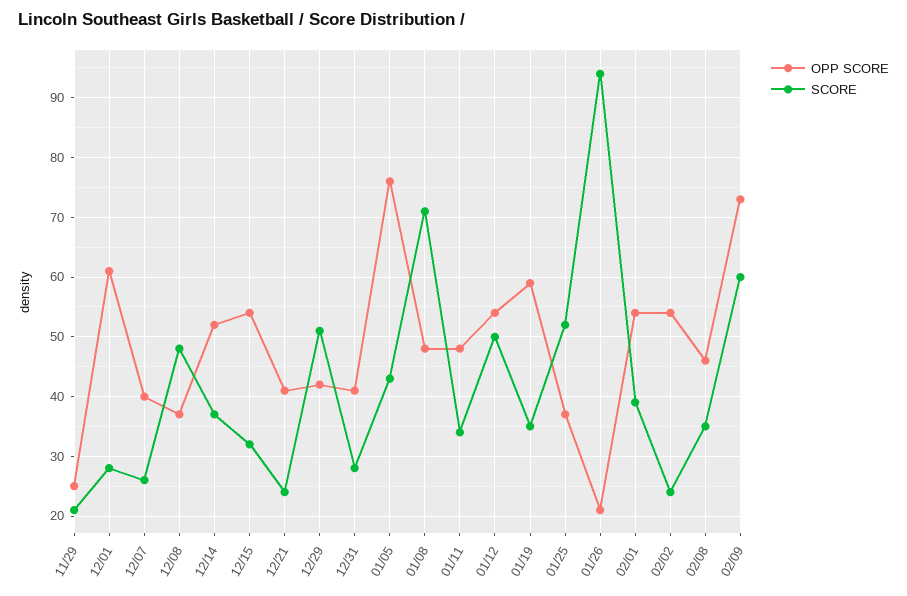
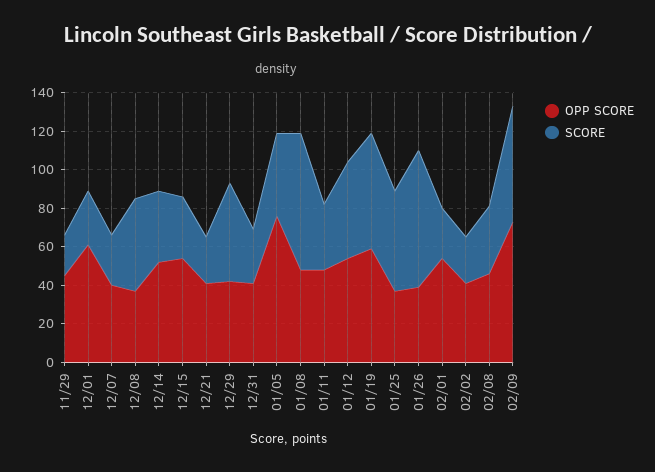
  {
    "OPP SCORE": {
-     "11/29": 25,
+     "11/29": 45,
      "12/01": 60,
      "12/07": 40,
      "12/08": 35,
      "12/14": 50,
      "12/15": 55,
      "12/21": 40,
      "12/29": 40,
      "12/31": 40,
      "01/05": 75,
      "01/08": 50,
      "01/11": 50,
      "01/12": 55,
      "01/19": 60,
      "01/25": 35,
-     "01/26": 20,
+     "01/26": 40,
      "02/01": 55,
-     "02/02": 55,
+     "02/02": 40,
      "02/08": 45,
      "02/09": 75
    },
    "SCORE": {
      "11/29": 20,
      "12/01": 30,
      "12/07": 25,
      "12/08": 50,
      "12/14": 35,
      "12/15": 30,
      "12/21": 25,
      "12/29": 50,
      "12/31": 30,
      "01/05": 45,
      "01/08": 70,
      "01/11": 35,
      "01/12": 50,
-     "01/19": 35,
+     "01/19": 60,
      "01/25": 50,
-     "01/26": 95,
+     "01/26": 70,
-     "02/01": 40,
+     "02/01": 25,
      "02/02": 25,
      "02/08": 35,
      "02/09": 60
    }
  }

